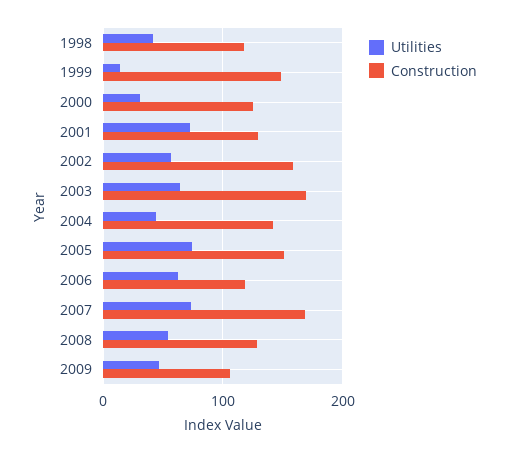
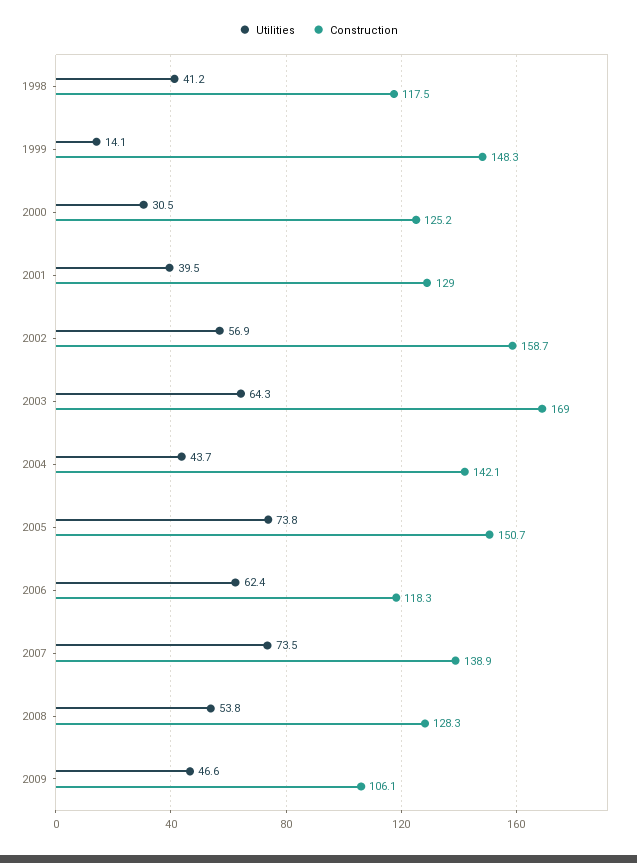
  {
    "Utilities": {
      "1998": 41.2,
      "1999": 14.1,
      "2000": 30.5,
-     "2001": 70,
+     "2001": 39.5,
      "2002": 56.9,
      "2003": 64.3,
      "2004": 43.7,
      "2005": 73.8,
      "2006": 62.4,
      "2007": 73.5,
      "2008": 53.8,
      "2009": 46.6
    },
    "Construction": {
      "1998": 117.5,
      "1999": 148.3,
      "2000": 125.2,
      "2001": 129,
      "2002": 158.7,
      "2003": 169,
      "2004": 142.1,
      "2005": 150.7,
      "2006": 118.3,
-     "2007": 170,
+     "2007": 138.9,
      "2008": 128.3,
      "2009": 106.1
    }
  }

